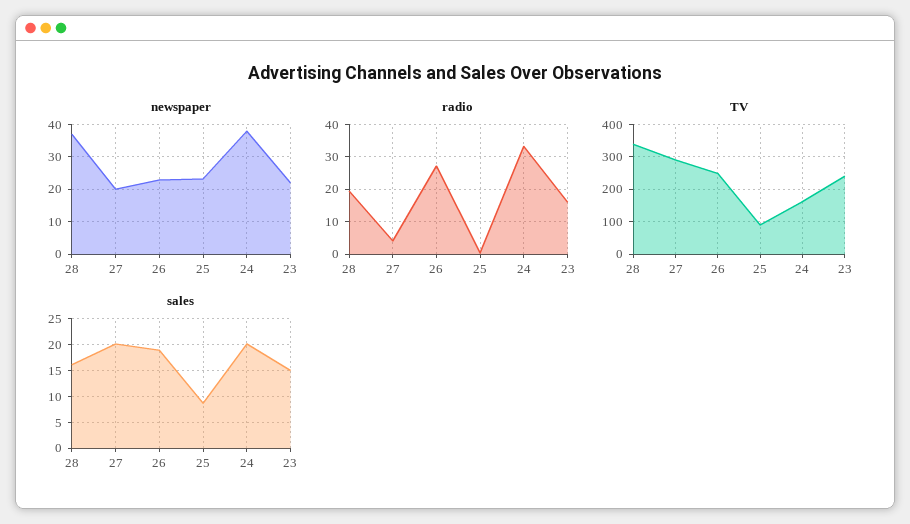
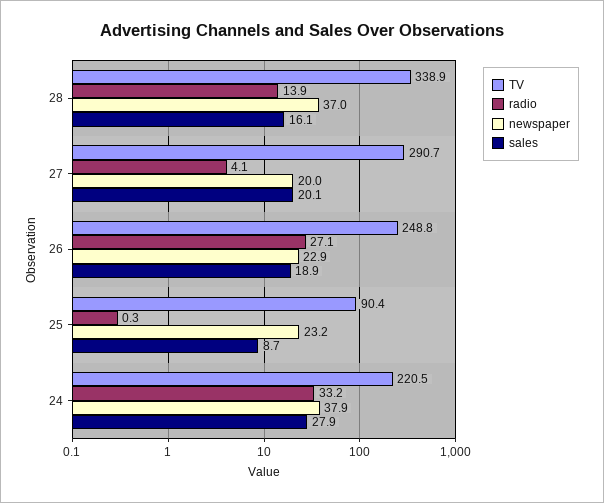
  {
    "newspaper": {
      "28": 37,
      "27": 20,
      "26": 22.9,
      "25": 23.2,
-     "24": 37.9,
+     "24": 37.9
-     "23": 22
    },
    "radio": {
-     "28": 20,
+     "28": 13.9,
      "27": 4.1,
      "26": 27.1,
      "25": 0.3,
-     "24": 33.2,
+     "24": 33.2
-     "23": 16
    },
    "TV": {
      "28": 338.9,
      "27": 290.7,
      "26": 248.8,
      "25": 90.4,
-     "24": 160,
+     "24": 220.5
-     "23": 240
    },
    "sales": {
      "28": 16.1,
      "27": 20.1,
      "26": 18.9,
      "25": 8.7,
-     "24": 20,
+     "24": 27.9
-     "23": 15
    }
  }

